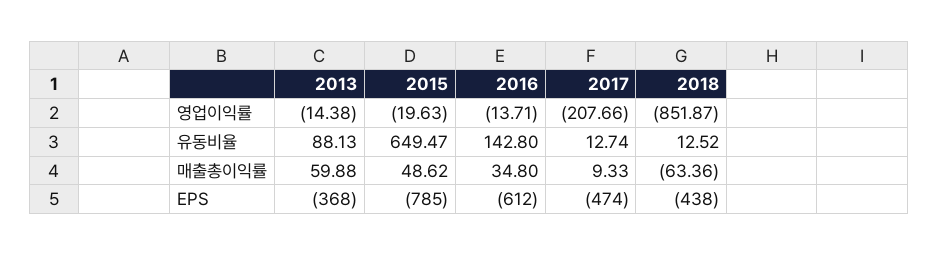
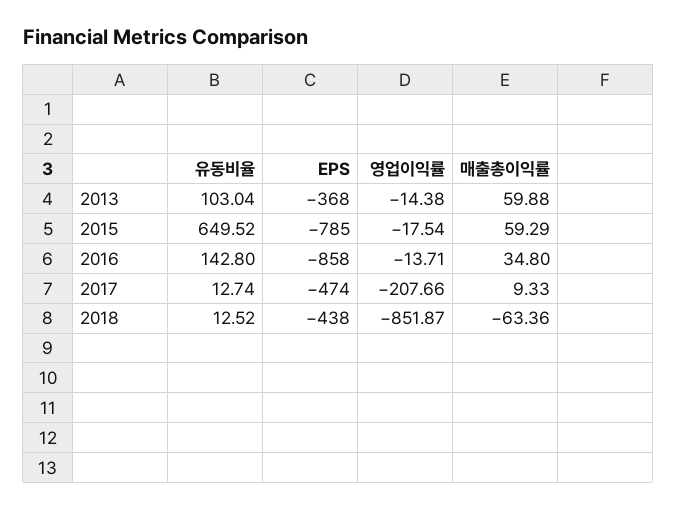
  {
    "2013": {
      "영업이익률": -14.38,
-     "유동비율": 88.13,
+     "유동비율": 103.04,
      "매출총이익률": 59.88,
      "EPS": -368
    },
    "2015": {
-     "영업이익률": -19.63,
+     "영업이익률": -17.54,
-     "유동비율": 649.47,
+     "유동비율": 649.52,
-     "매출총이익률": 48.62,
+     "매출총이익률": 59.29,
      "EPS": -785
    },
    "2016": {
      "영업이익률": -13.71,
      "유동비율": 142.8,
      "매출총이익률": 34.8,
-     "EPS": -612
+     "EPS": -858
    },
    "2017": {
      "영업이익률": -207.66,
      "유동비율": 12.74,
      "매출총이익률": 9.33,
      "EPS": -474
    },
    "2018": {
      "영업이익률": -851.87,
      "유동비율": 12.52,
      "매출총이익률": -63.36,
      "EPS": -438
    }
  }

